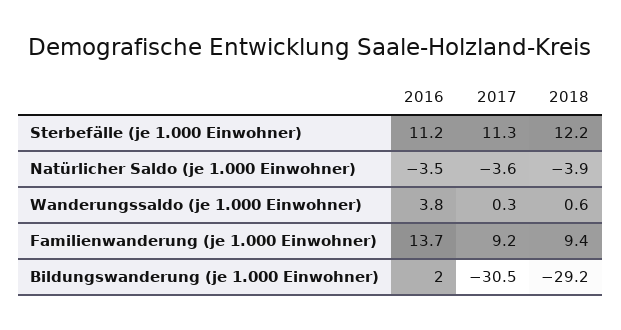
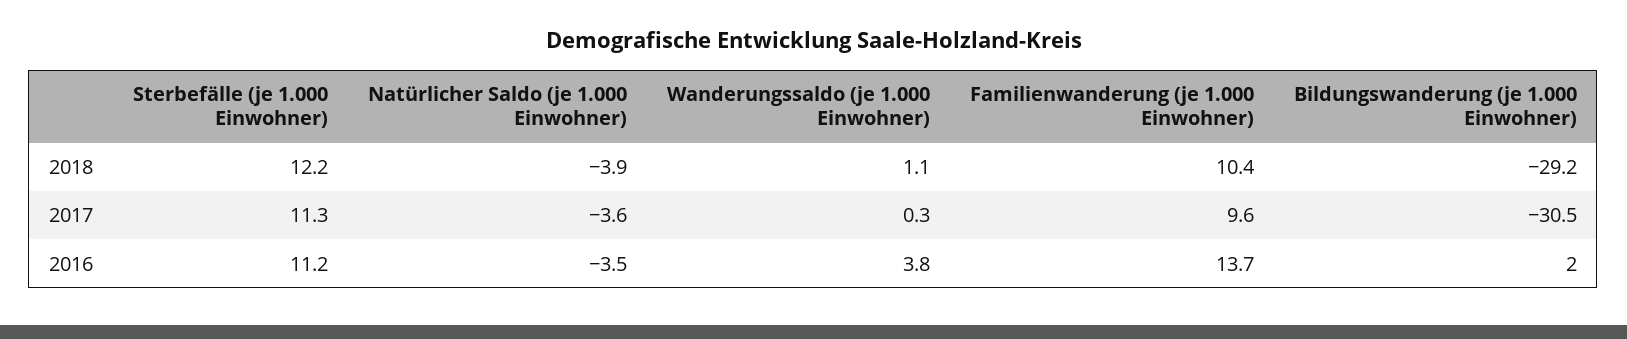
  {
    "2016": {
      "Sterbefälle (je 1.000 Einwohner)": 11.2,
      "Natürlicher Saldo (je 1.000 Einwohner)": -3.5,
      "Wanderungssaldo (je 1.000 Einwohner)": 3.8,
      "Familienwanderung (je 1.000 Einwohner)": 13.7,
      "Bildungswanderung (je 1.000 Einwohner)": 2
    },
    "2017": {
      "Sterbefälle (je 1.000 Einwohner)": 11.3,
      "Natürlicher Saldo (je 1.000 Einwohner)": -3.6,
      "Wanderungssaldo (je 1.000 Einwohner)": 0.3,
-     "Familienwanderung (je 1.000 Einwohner)": 9.2,
+     "Familienwanderung (je 1.000 Einwohner)": 9.6,
      "Bildungswanderung (je 1.000 Einwohner)": -30.5
    },
    "2018": {
      "Sterbefälle (je 1.000 Einwohner)": 12.2,
      "Natürlicher Saldo (je 1.000 Einwohner)": -3.9,
-     "Wanderungssaldo (je 1.000 Einwohner)": 0.6,
+     "Wanderungssaldo (je 1.000 Einwohner)": 1.1,
-     "Familienwanderung (je 1.000 Einwohner)": 9.4,
+     "Familienwanderung (je 1.000 Einwohner)": 10.4,
      "Bildungswanderung (je 1.000 Einwohner)": -29.2
    }
  }

